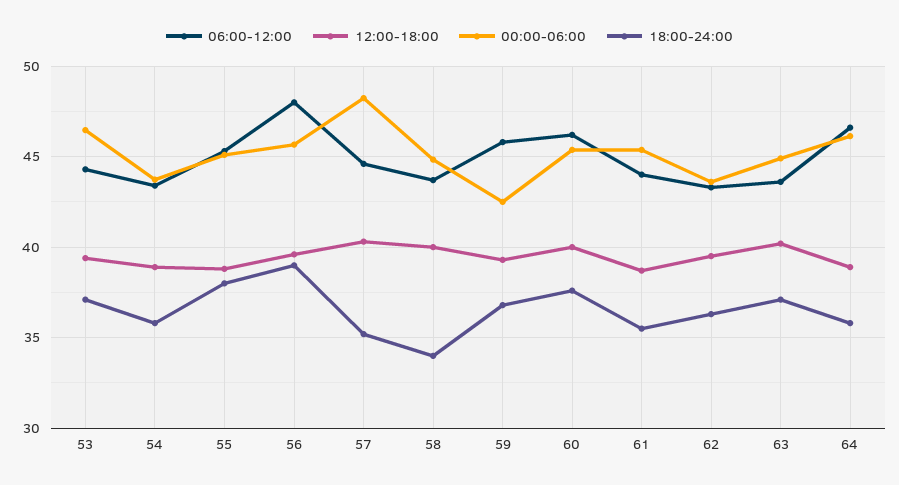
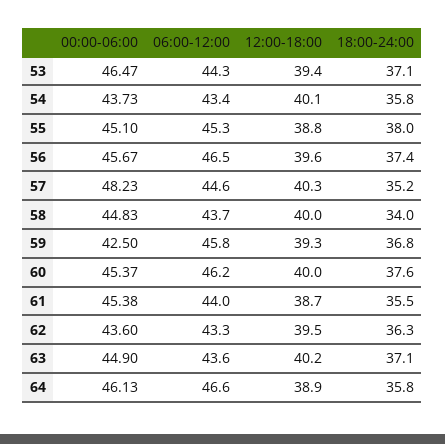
  {
    "06:00-12:00": {
      "53": 44.3,
      "54": 43.4,
      "55": 45.3,
-     "56": 48,
+     "56": 46.5,
      "57": 44.6,
      "58": 43.7,
      "59": 45.8,
      "60": 46.2,
      "61": 44,
      "62": 43.3,
      "63": 43.6,
      "64": 46.6
    },
    "12:00-18:00": {
      "53": 39.4,
-     "54": 39,
+     "54": 40.1,
      "55": 38.8,
      "56": 39.6,
      "57": 40.3,
      "58": 40,
      "59": 39.3,
      "60": 40,
      "61": 38.7,
      "62": 39.5,
      "63": 40.2,
      "64": 38.9
    },
    "00:00-06:00": {
      "53": 46.47,
      "54": 43.73,
      "55": 45.1,
      "56": 45.67,
      "57": 48.23,
      "58": 44.83,
      "59": 42.5,
      "60": 45.37,
      "61": 45.38,
      "62": 43.6,
      "63": 44.9,
      "64": 46.13
    },
    "18:00-24:00": {
      "53": 37.1,
      "54": 35.8,
      "55": 38,
-     "56": 39,
+     "56": 37.4,
      "57": 35.2,
      "58": 34,
      "59": 36.8,
      "60": 37.6,
      "61": 35.5,
      "62": 36.3,
      "63": 37.1,
      "64": 35.8
    }
  }

